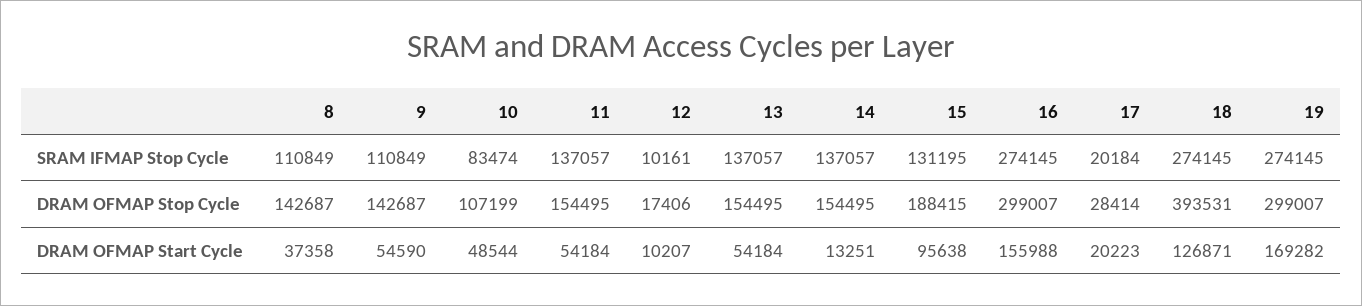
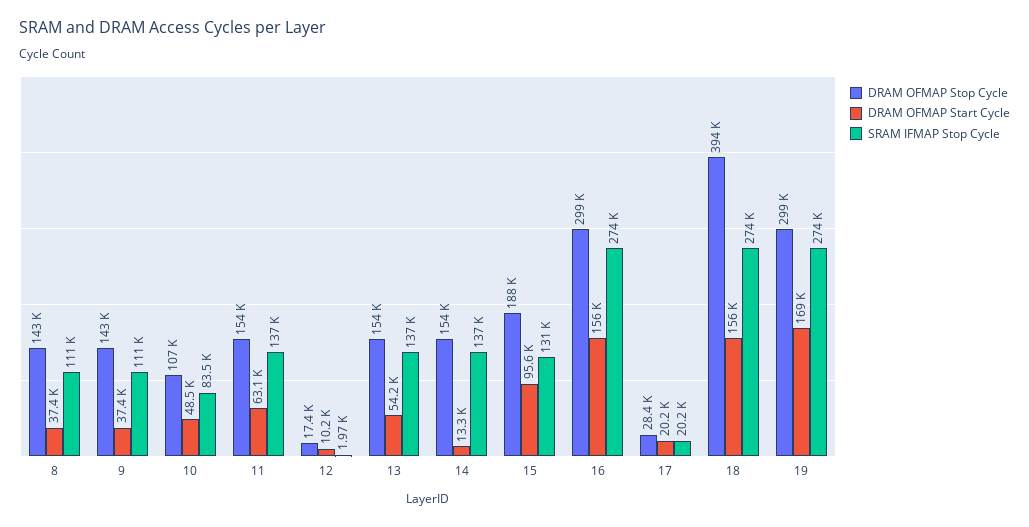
  {
    "SRAM IFMAP Stop Cycle": {
      "8": 110849,
      "9": 110849,
      "10": 83474,
      "11": 137057,
-     "12": 10161,
+     "12": 1970,
      "13": 137057,
      "14": 137057,
      "15": 131195,
      "16": 274145,
      "17": 20184,
      "18": 274145,
      "19": 274145
    },
    "DRAM OFMAP Stop Cycle": {
      "8": 142687,
      "9": 142687,
      "10": 107199,
      "11": 154495,
      "12": 17406,
      "13": 154495,
      "14": 154495,
      "15": 188415,
      "16": 299007,
      "17": 28414,
      "18": 393531,
      "19": 299007
    },
    "DRAM OFMAP Start Cycle": {
      "8": 37358,
-     "9": 54590,
+     "9": 37400,
      "10": 48544,
-     "11": 54184,
+     "11": 63100,
      "12": 10207,
      "13": 54184,
      "14": 13251,
      "15": 95638,
      "16": 155988,
      "17": 20223,
-     "18": 126871,
+     "18": 156000,
      "19": 169282
    }
  }

